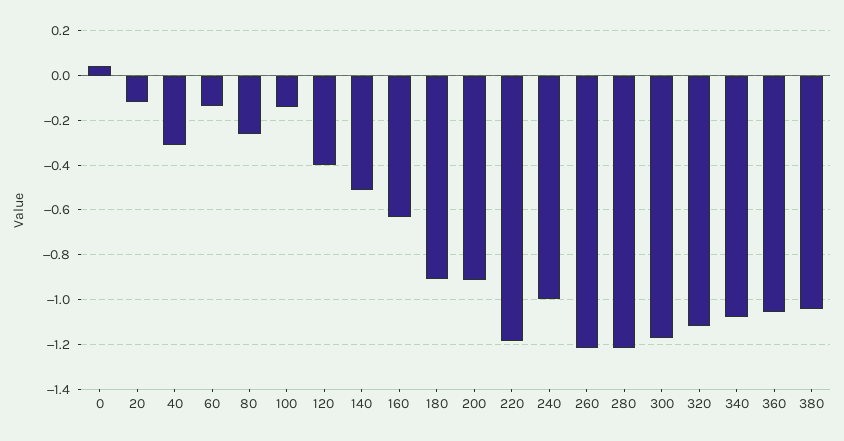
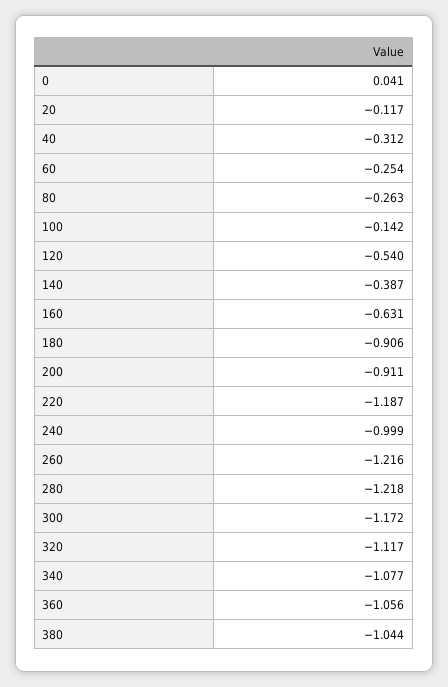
  {
    "0": 0.041,
    "20": -0.117,
    "40": -0.312,
-   "60": -0.15,
+   "60": -0.254,
    "80": -0.263,
    "100": -0.142,
-   "120": -0.4,
+   "120": -0.54,
-   "140": -0.5,
+   "140": -0.387,
    "160": -0.631,
    "180": -0.906,
    "200": -0.911,
    "220": -1.187,
    "240": -0.999,
    "260": -1.216,
    "280": -1.218,
    "300": -1.172,
    "320": -1.117,
    "340": -1.077,
    "360": -1.056,
    "380": -1.044
  }

